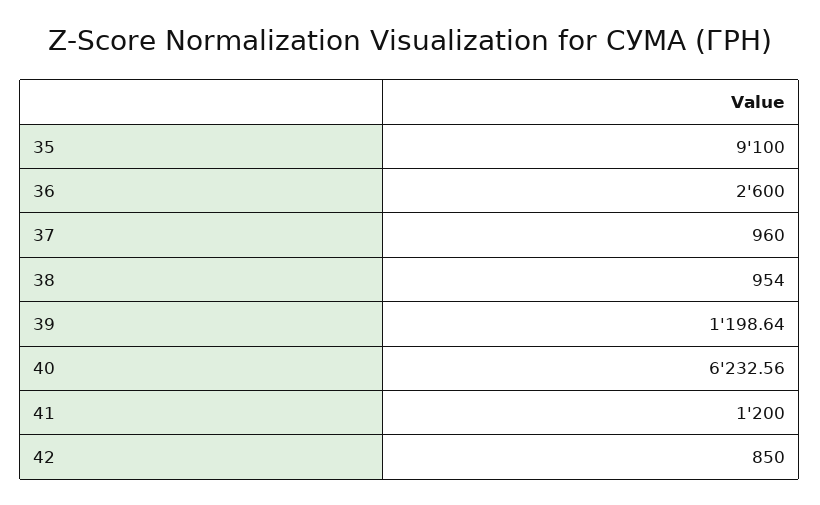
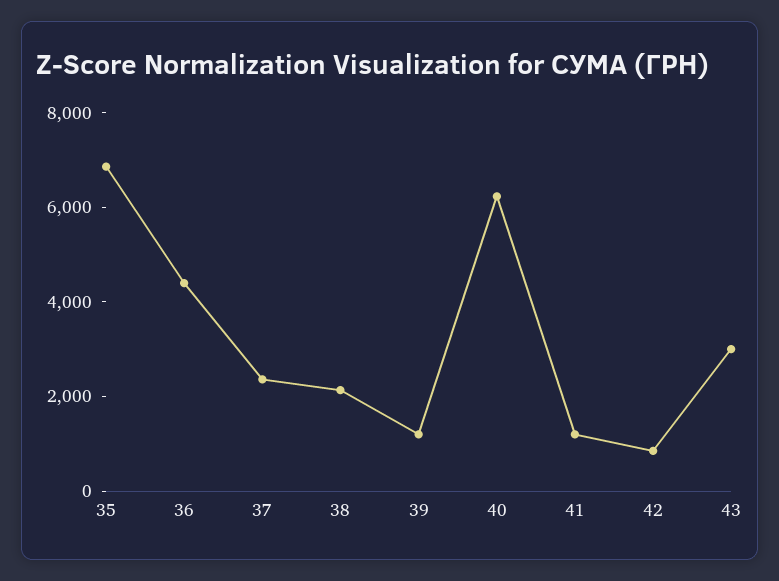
  {
-   "35": 9100,
+   "35": 7000,
-   "36": 2600,
+   "36": 4500,
-   "37": 960,
+   "37": 2500,
-   "38": 954,
+   "38": 2000,
    "39": 1198.64,
    "40": 6232.56,
    "41": 1200,
-   "42": 850
+   "42": 850,
+   "43": 3000
  }

